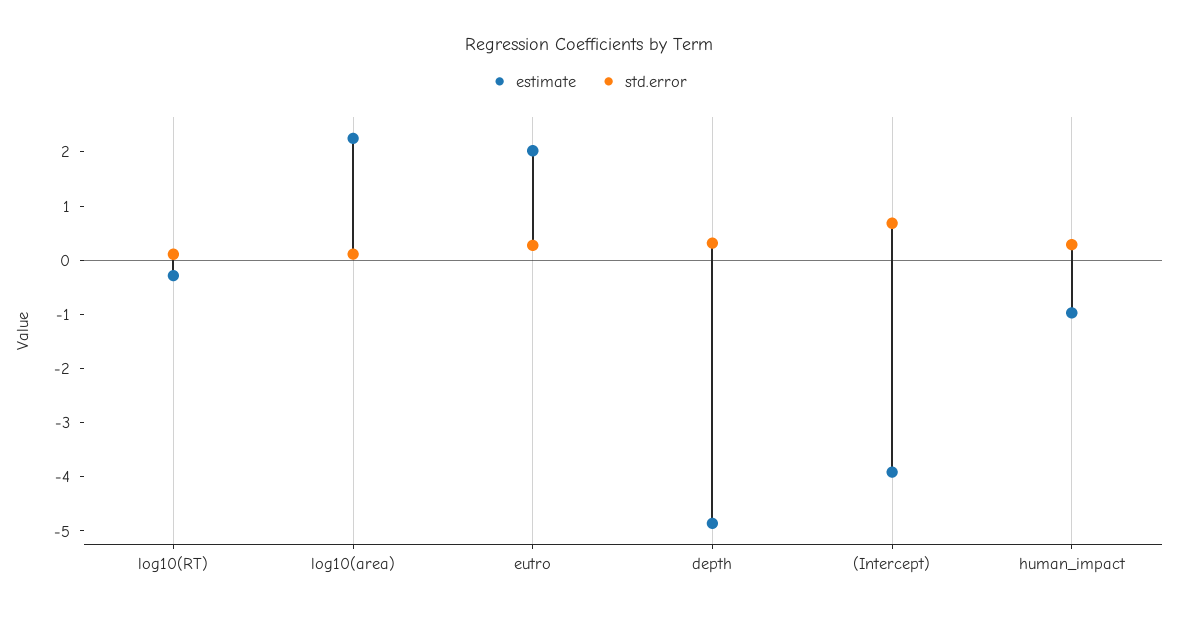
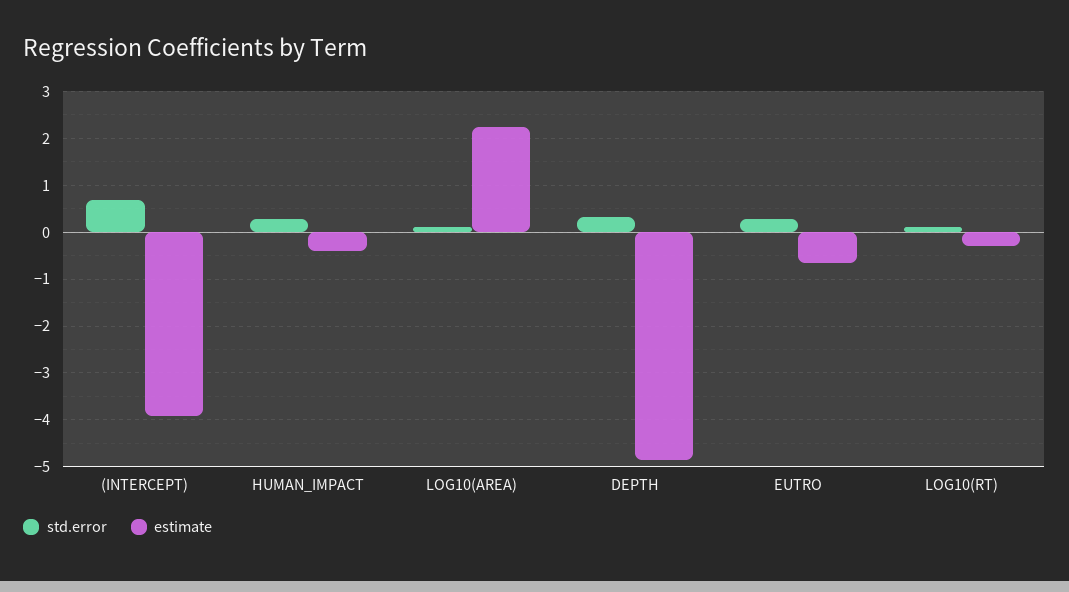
  {
    "estimate": {
      "log10(RT)": -0.2,
      "log10(area)": 2.2,
-     "eutro": 2,
+     "eutro": -0.6,
      "depth": -4.8,
      "(Intercept)": -4,
-     "human_impact": -1
+     "human_impact": -0.4
    },
    "std.error": {
      "log10(RT)": 0.2,
      "log10(area)": 0.2,
      "eutro": 0.2,
      "depth": 0.4,
      "(Intercept)": 0.6,
      "human_impact": 0.2
    }
  }

